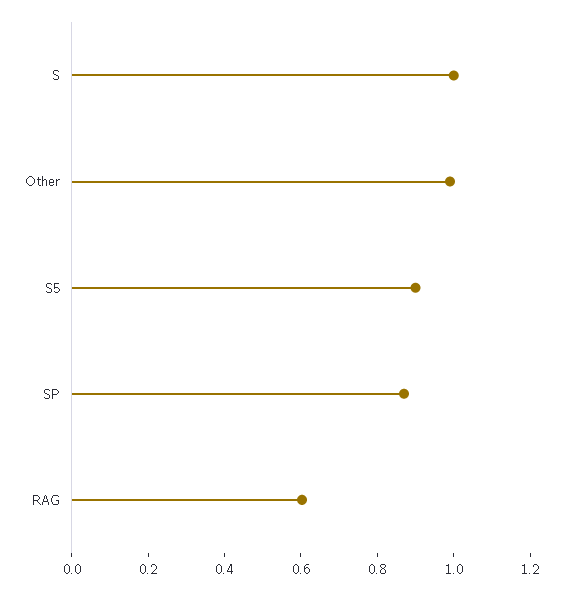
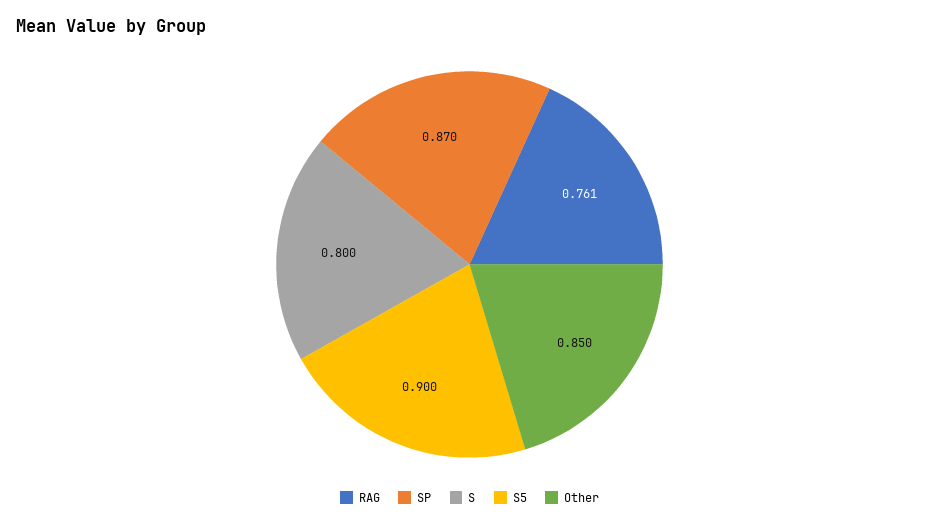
  {
-   "S": 1,
+   "S": 0.8,
-   "Other": 1,
+   "Other": 0.85,
    "S5": 0.9,
    "SP": 0.87,
-   "RAG": 0.6
+   "RAG": 0.761
  }

